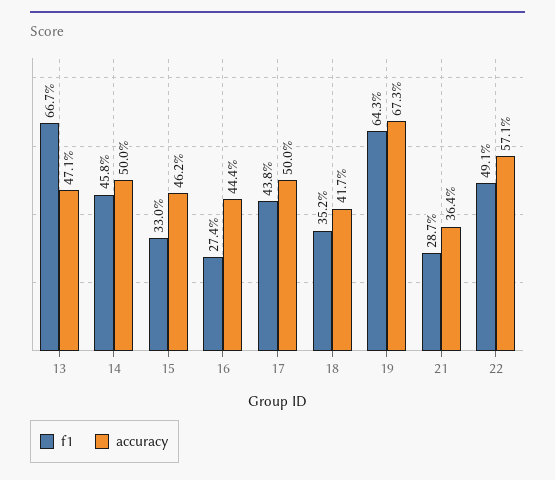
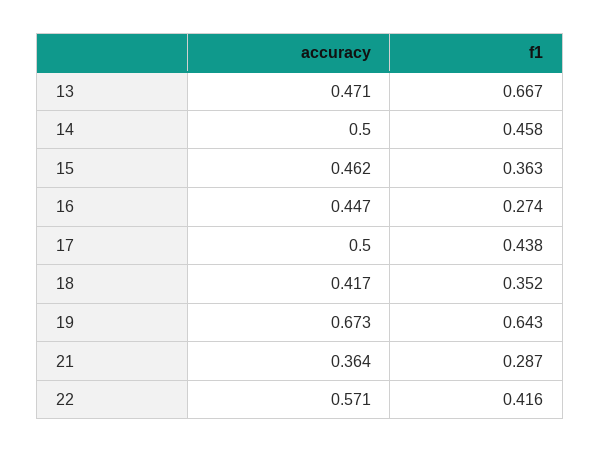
  {
    "f1": {
      "13": 0.667,
      "14": 0.458,
-     "15": 0.33,
+     "15": 0.363,
      "16": 0.274,
      "17": 0.438,
      "18": 0.352,
      "19": 0.643,
      "21": 0.287,
-     "22": 0.491
+     "22": 0.416
    },
    "accuracy": {
      "13": 0.471,
      "14": 0.5,
      "15": 0.462,
-     "16": 0.444,
+     "16": 0.447,
      "17": 0.5,
      "18": 0.417,
      "19": 0.673,
      "21": 0.364,
      "22": 0.571
    }
  }

